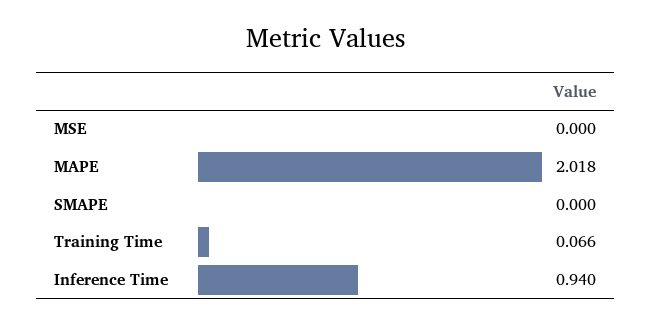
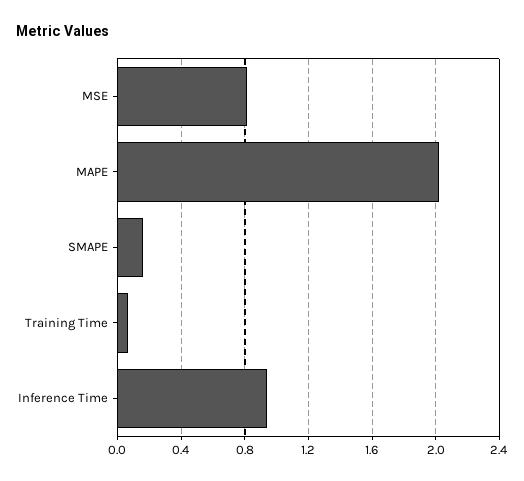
  {
-   "MSE": 0,
+   "MSE": 0.8,
    "MAPE": 2.018,
-   "SMAPE": 0,
+   "SMAPE": 0.15,
    "Training Time": 0.066,
    "Inference Time": 0.94
  }

